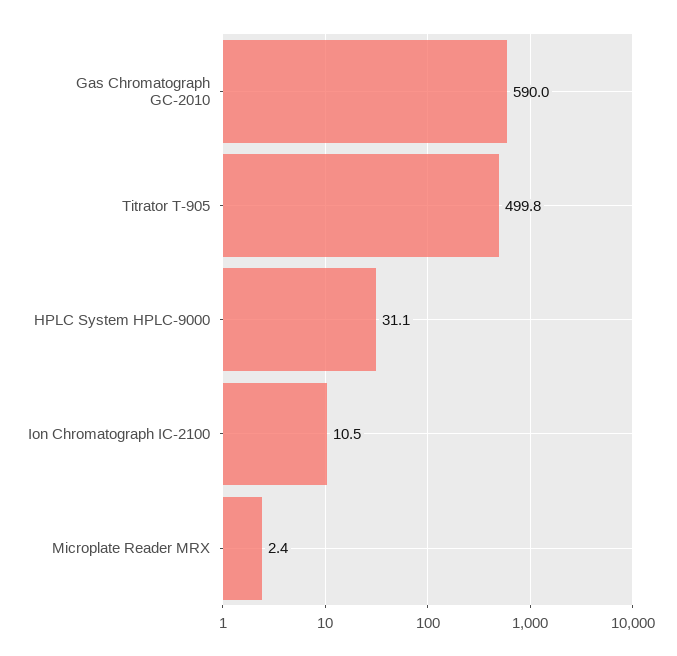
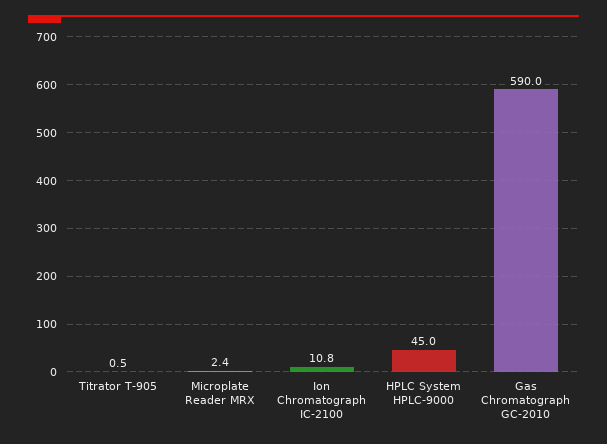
  {
    "Gas Chromatograph GC-2010": 590,
-   "Titrator T-905": 499.8,
+   "Titrator T-905": 0.5,
-   "HPLC System HPLC-9000": 31.1,
+   "HPLC System HPLC-9000": 45,
-   "Ion Chromatograph IC-2100": 10.5,
+   "Ion Chromatograph IC-2100": 10.8,
    "Microplate Reader MRX": 2.4
  }

